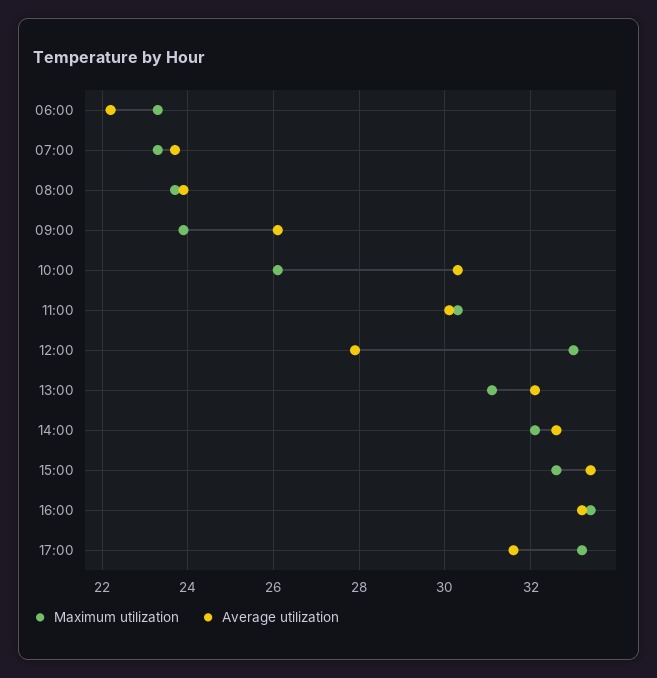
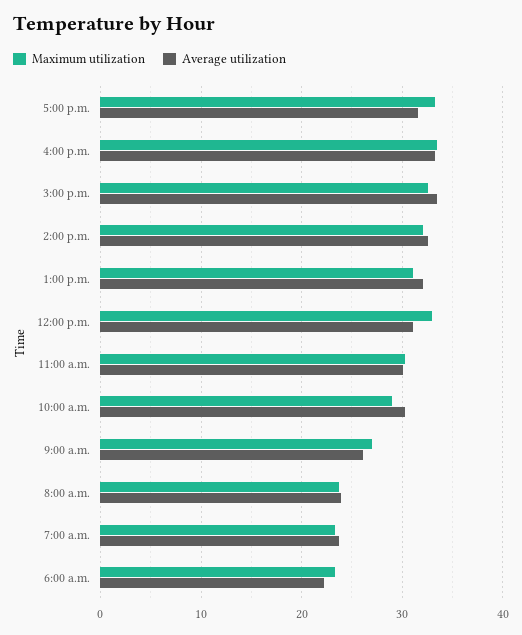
  {
    "Maximum utilization": {
      "06:00": 23.5,
      "07:00": 23.5,
      "08:00": 23.5,
-     "09:00": 24,
+     "09:00": 27,
-     "10:00": 26,
+     "10:00": 29,
      "11:00": 30.5,
      "12:00": 33,
      "13:00": 31,
      "14:00": 32,
      "15:00": 32.5,
      "16:00": 33.5,
      "17:00": 33
    },
    "Average utilization": {
      "06:00": 22,
      "07:00": 23.5,
      "08:00": 24,
      "09:00": 26,
      "10:00": 30.5,
      "11:00": 30,
-     "12:00": 28,
+     "12:00": 31,
      "13:00": 32,
      "14:00": 32.5,
      "15:00": 33.5,
      "16:00": 33,
      "17:00": 31.5
    }
  }

